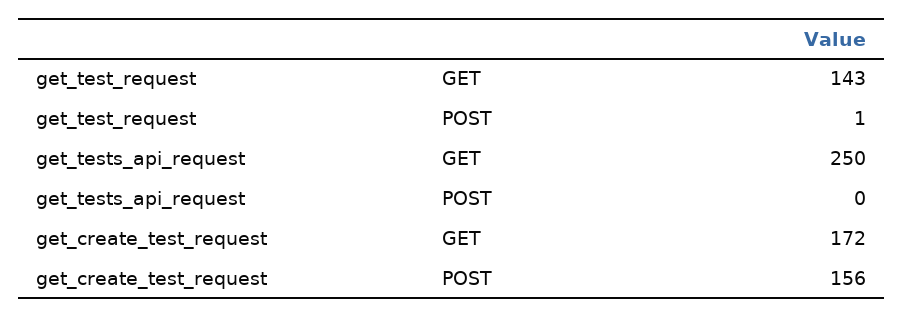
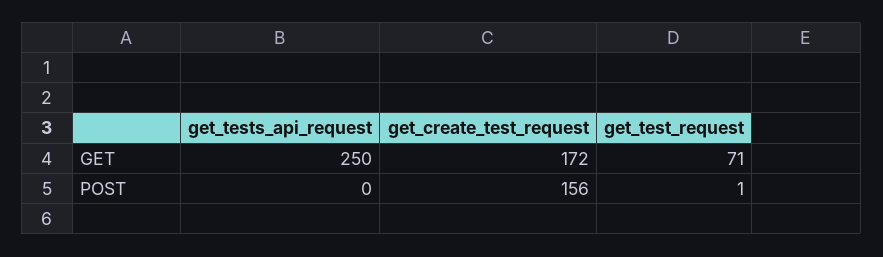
  {
    "get_test_request": {
-     "GET": 143,
+     "GET": 71,
      "POST": 1
    },
    "get_tests_api_request": {
      "GET": 250,
      "POST": 0
    },
    "get_create_test_request": {
      "GET": 172,
      "POST": 156
    }
  }

